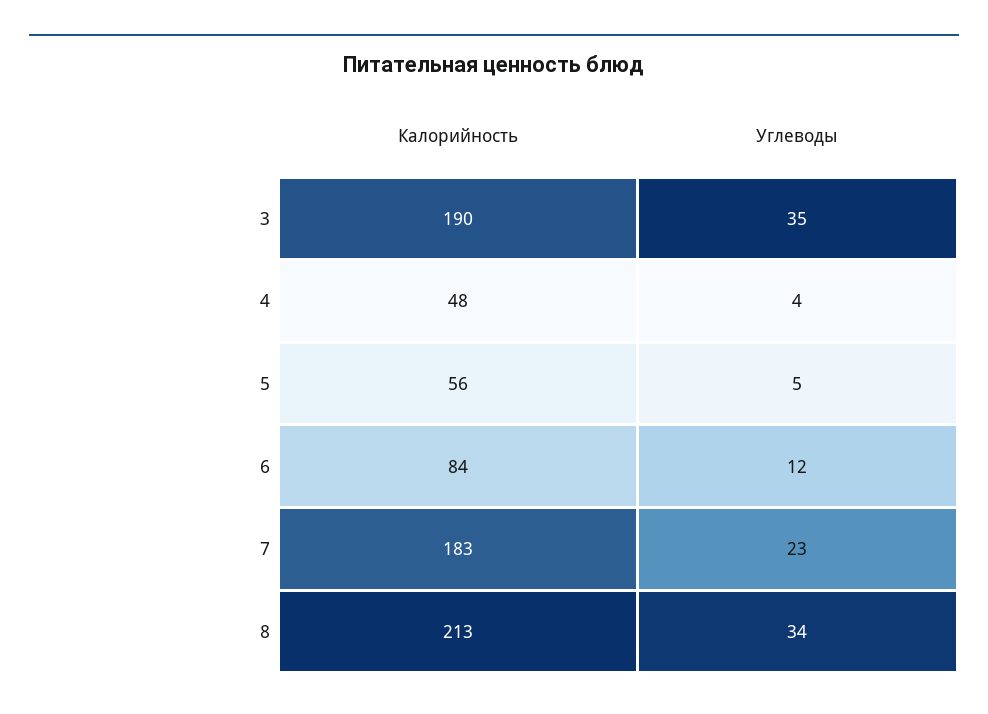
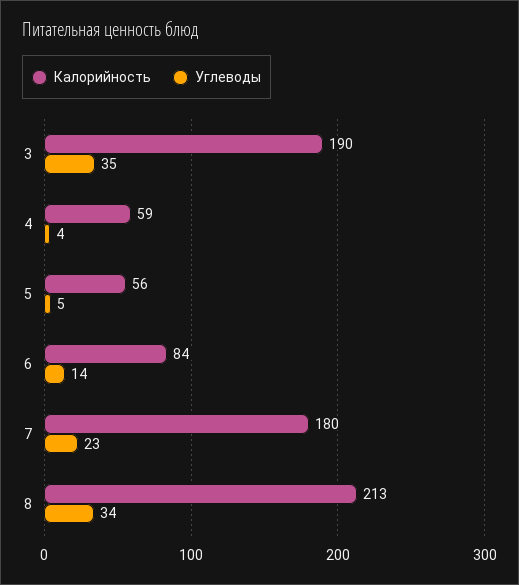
  {
    "Калорийность": {
      "3": 190,
-     "4": 48,
+     "4": 59,
      "5": 56,
      "6": 84,
-     "7": 183,
+     "7": 180,
      "8": 213
    },
    "Углеводы": {
      "3": 35,
      "4": 4,
      "5": 5,
-     "6": 12,
+     "6": 14,
      "7": 23,
      "8": 34
    }
  }

